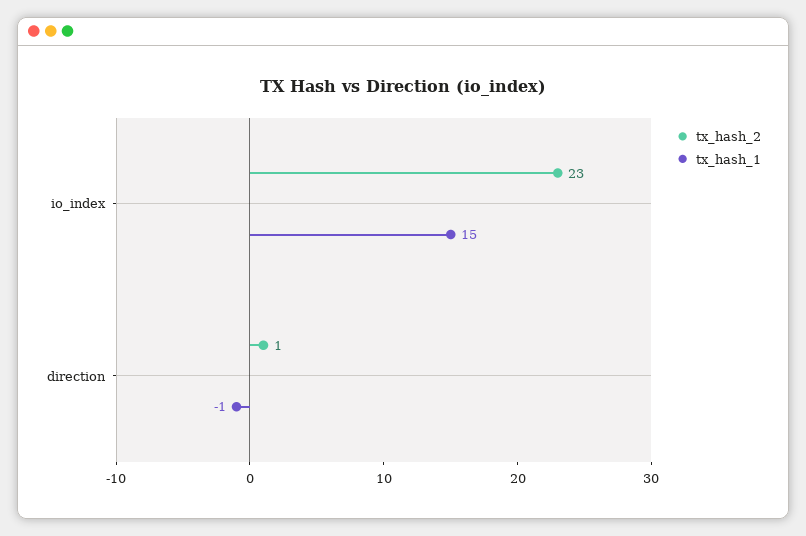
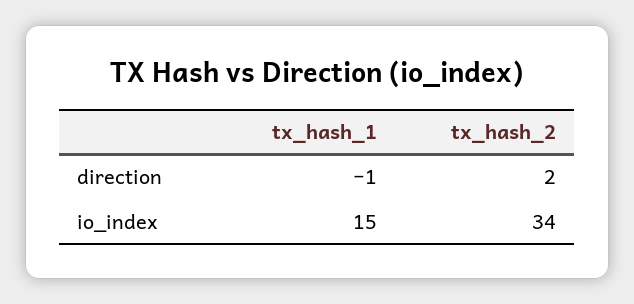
  {
    "tx_hash_2": {
-     "io_index": 23,
+     "io_index": 34,
-     "direction": 1
+     "direction": 2
    },
    "tx_hash_1": {
      "io_index": 15,
      "direction": -1
    }
  }

